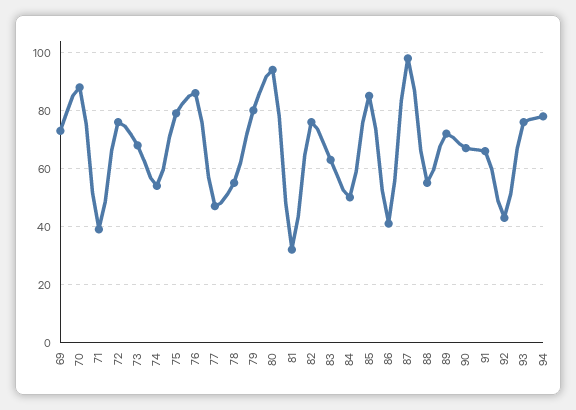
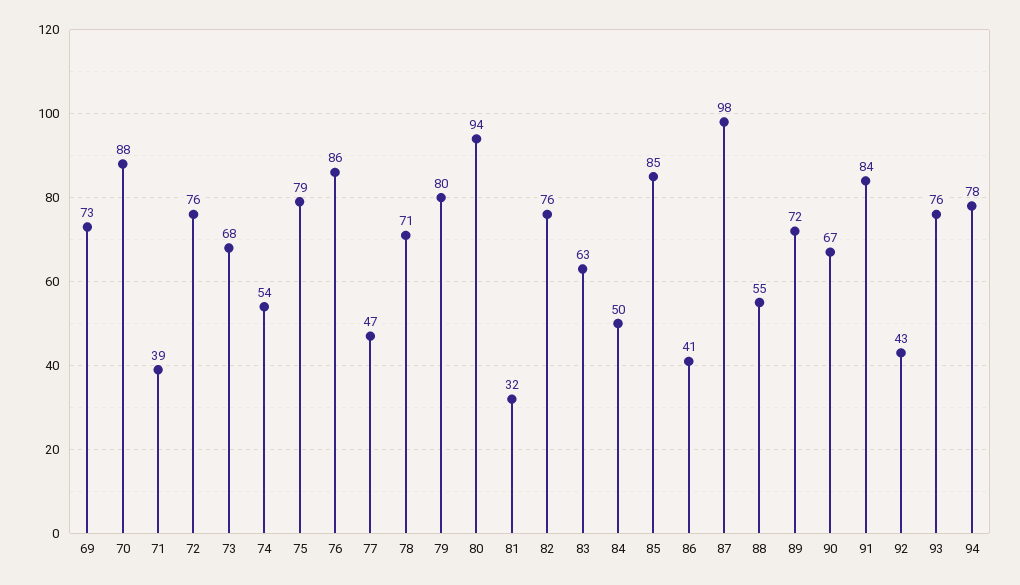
  {
    "69": 73,
    "70": 88,
    "71": 39,
    "72": 76,
    "73": 68,
    "74": 54,
    "75": 79,
    "76": 86,
    "77": 47,
-   "78": 55,
+   "78": 71,
    "79": 80,
    "80": 94,
    "81": 32,
    "82": 76,
    "83": 63,
    "84": 50,
    "85": 85,
    "86": 41,
    "87": 98,
    "88": 55,
    "89": 72,
    "90": 67,
-   "91": 65,
+   "91": 84,
    "92": 43,
    "93": 76,
    "94": 78
  }

